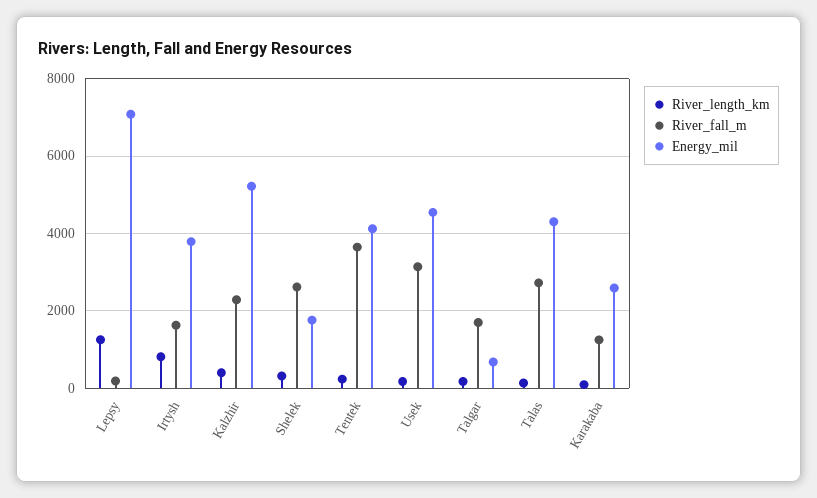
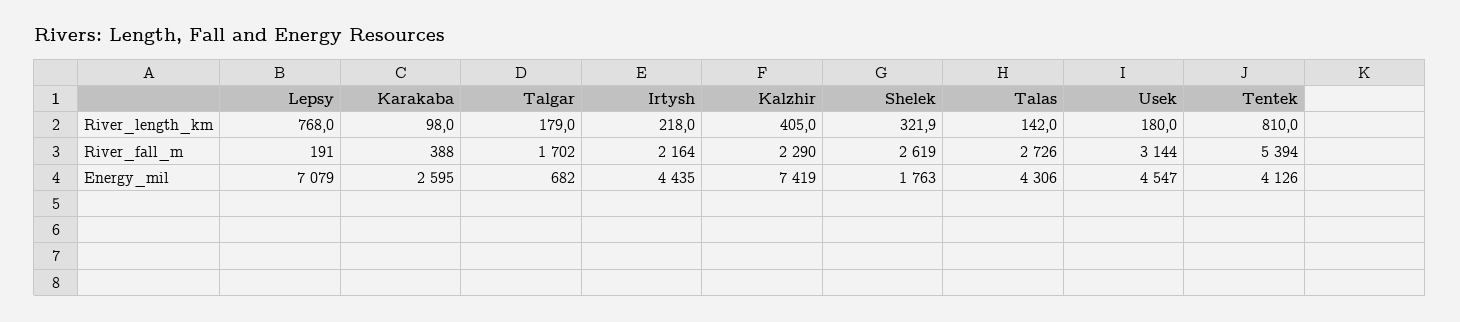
  {
    "River_length_km": {
-     "Lepsy": 1200,
+     "Lepsy": 768,
-     "Irtysh": 800,
+     "Irtysh": 218,
      "Kalzhir": 405,
      "Shelek": 321.9,
-     "Tentek": 200,
+     "Tentek": 810,
      "Usek": 180,
      "Talgar": 179,
      "Talas": 142,
      "Karakaba": 98
    },
    "River_fall_m": {
      "Lepsy": 191,
-     "Irtysh": 1600,
+     "Irtysh": 2164,
      "Kalzhir": 2290,
      "Shelek": 2619,
-     "Tentek": 3600,
+     "Tentek": 5394,
      "Usek": 3144,
      "Talgar": 1702,
      "Talas": 2726,
-     "Karakaba": 1200
+     "Karakaba": 388
    },
    "Energy_mil": {
      "Lepsy": 7079,
-     "Irtysh": 3800,
+     "Irtysh": 4435,
-     "Kalzhir": 5200,
+     "Kalzhir": 7419,
      "Shelek": 1763,
      "Tentek": 4126,
      "Usek": 4547,
      "Talgar": 682,
      "Talas": 4306,
      "Karakaba": 2595
    }
  }

